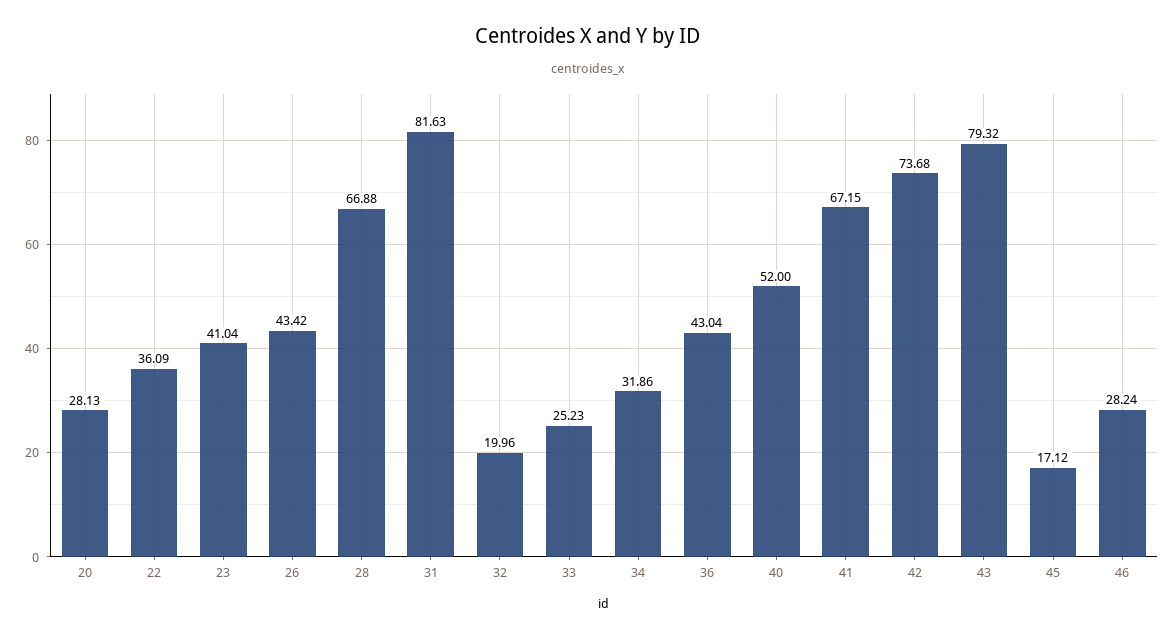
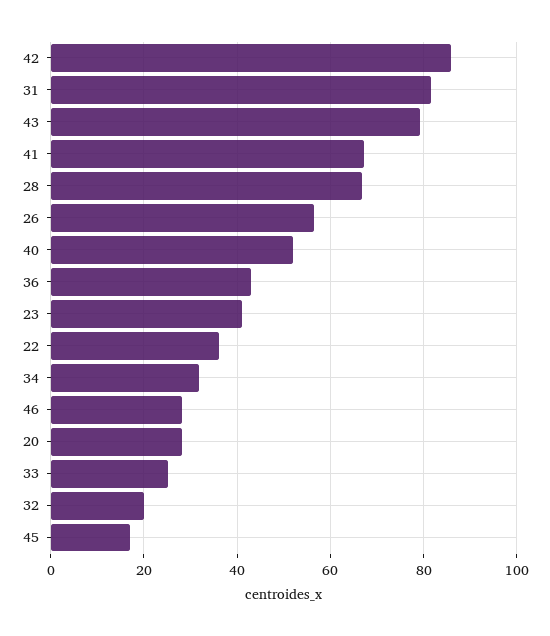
  {
    "20": 28.13,
    "22": 36.09,
    "23": 41.04,
-   "26": 43.42,
+   "26": 56,
    "28": 66.88,
    "31": 81.63,
    "32": 19.96,
    "33": 25.23,
    "34": 31.86,
    "36": 43.04,
    "40": 52,
    "41": 67.15,
-   "42": 73.68,
+   "42": 86,
    "43": 79.32,
    "45": 17.12,
    "46": 28.24
  }

